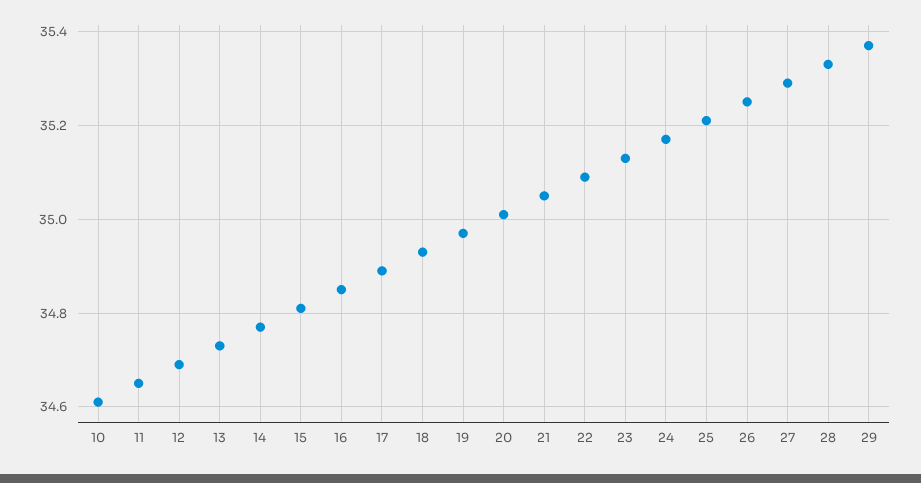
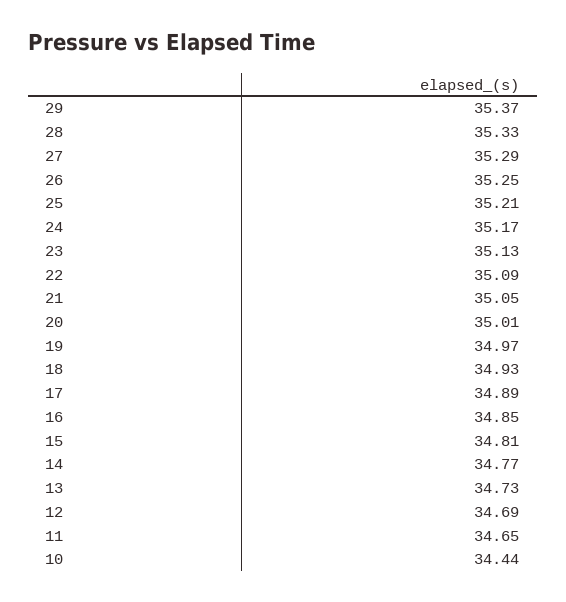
  {
-   "10": 34.6,
+   "10": 34.44,
    "11": 34.65,
    "12": 34.69,
    "13": 34.73,
    "14": 34.77,
    "15": 34.81,
    "16": 34.85,
    "17": 34.89,
    "18": 34.93,
    "19": 34.97,
    "20": 35.01,
    "21": 35.05,
    "22": 35.09,
    "23": 35.13,
    "24": 35.17,
    "25": 35.21,
    "26": 35.25,
    "27": 35.29,
    "28": 35.33,
    "29": 35.37
  }

